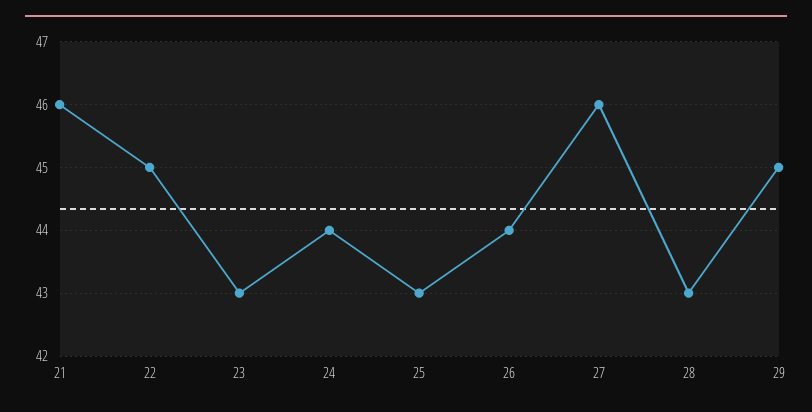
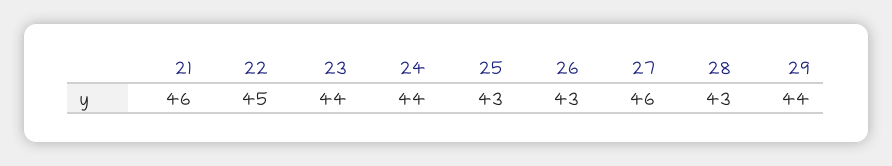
  {
    "21": 46,
    "22": 45,
-   "23": 43,
+   "23": 44,
    "24": 44,
    "25": 43,
-   "26": 44,
+   "26": 43,
    "27": 46,
    "28": 43,
-   "29": 45
+   "29": 44
  }

